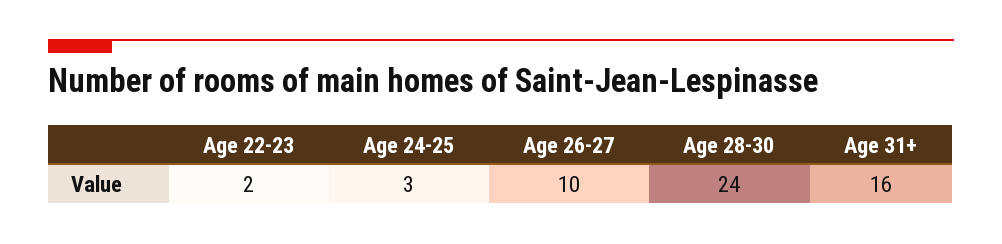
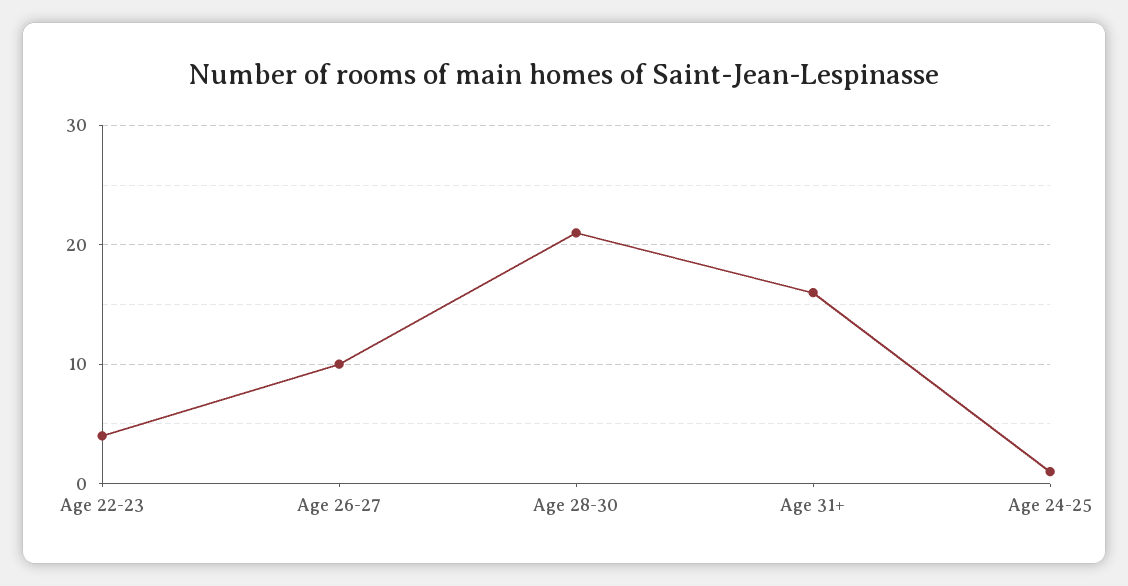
  {
-   "Age 22-23": 2,
+   "Age 22-23": 4,
-   "Age 24-25": 3,
+   "Age 24-25": 1,
    "Age 26-27": 10,
-   "Age 28-30": 24,
+   "Age 28-30": 21,
    "Age 31+": 16
  }

